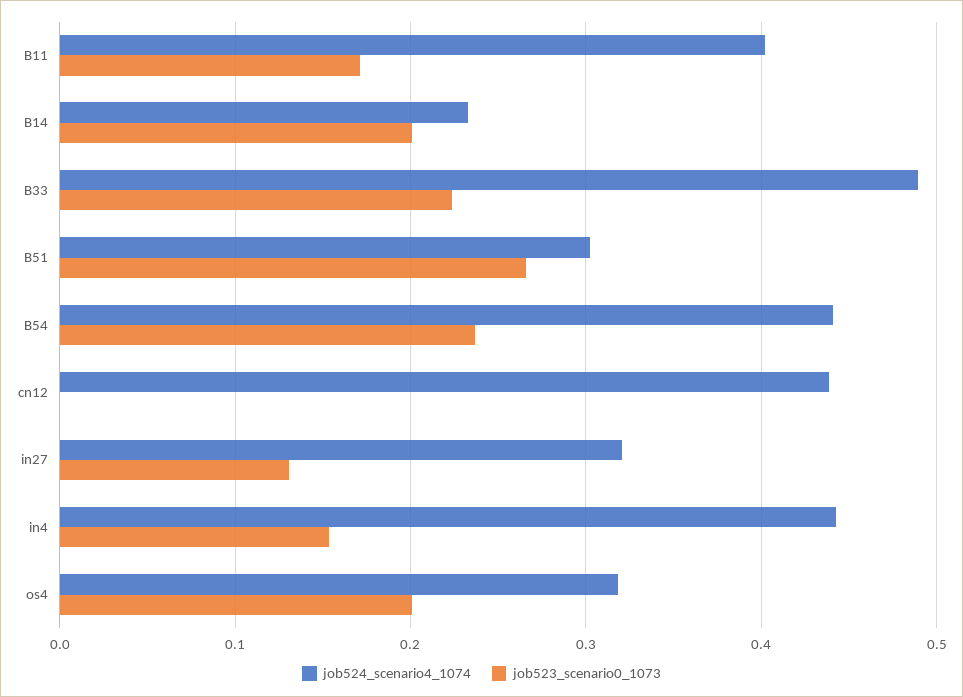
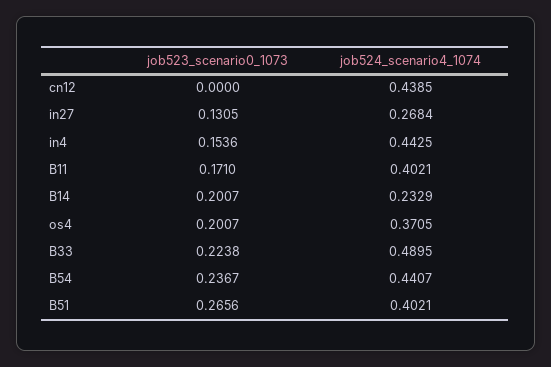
  {
    "job524_scenario4_1074": {
      "B11": 0.4021,
      "B14": 0.2329,
      "B33": 0.4895,
-     "B51": 0.3,
+     "B51": 0.4021,
      "B54": 0.4407,
      "cn12": 0.4385,
-     "in27": 0.32,
+     "in27": 0.2684,
      "in4": 0.4425,
-     "os4": 0.32
+     "os4": 0.3705
    },
    "job523_scenario0_1073": {
      "B11": 0.171,
      "B14": 0.2007,
      "B33": 0.2238,
      "B51": 0.2656,
      "B54": 0.2367,
      "cn12": 0,
      "in27": 0.1305,
      "in4": 0.1536,
      "os4": 0.2007
    }
  }

